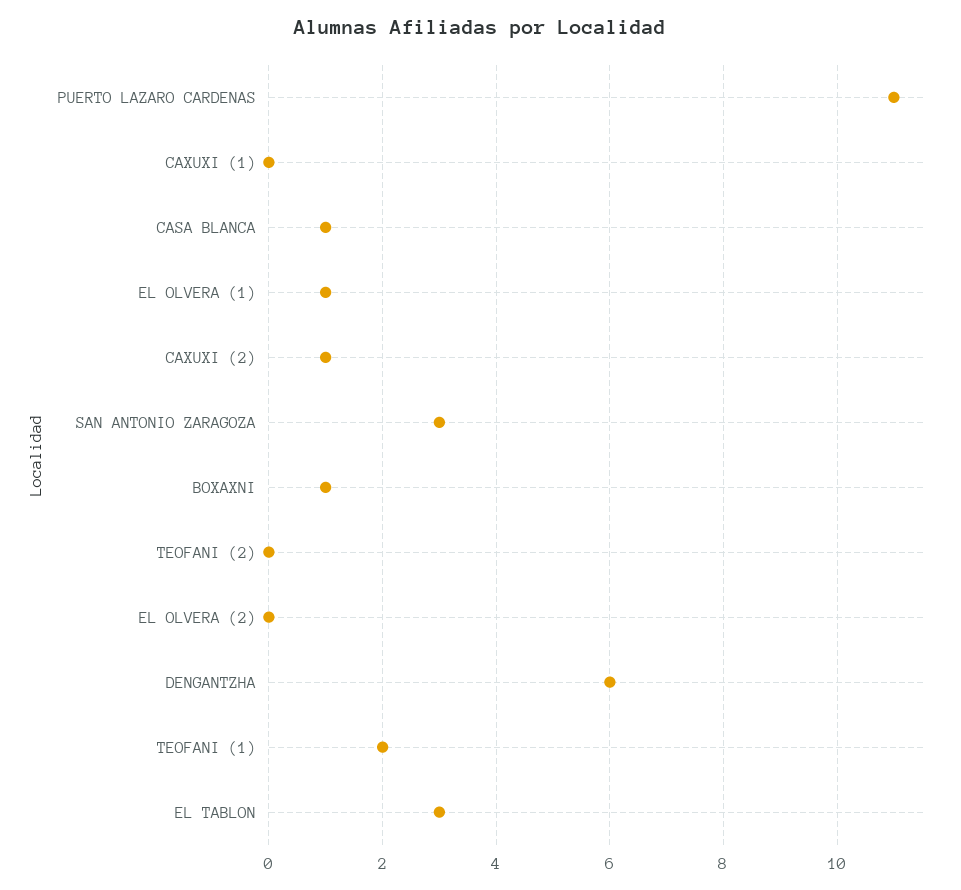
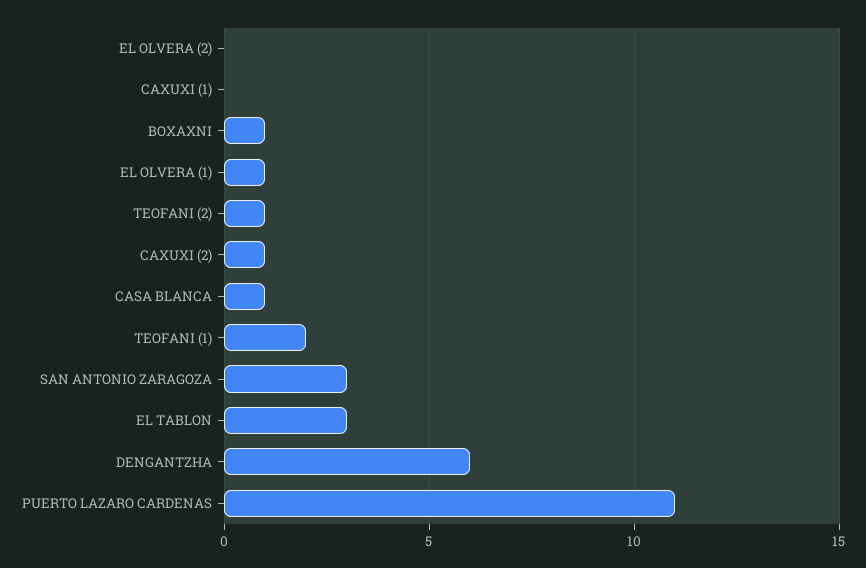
  {
    "PUERTO LAZARO CARDENAS": 11,
    "CAXUXI (1)": 0,
    "CASA BLANCA": 1,
    "EL OLVERA (1)": 1,
    "CAXUXI (2)": 1,
    "SAN ANTONIO ZARAGOZA": 3,
    "BOXAXNI": 1,
-   "TEOFANI (2)": 0,
+   "TEOFANI (2)": 1,
    "EL OLVERA (2)": 0,
    "DENGANTZHA": 6,
    "TEOFANI (1)": 2,
    "EL TABLON": 3
  }

